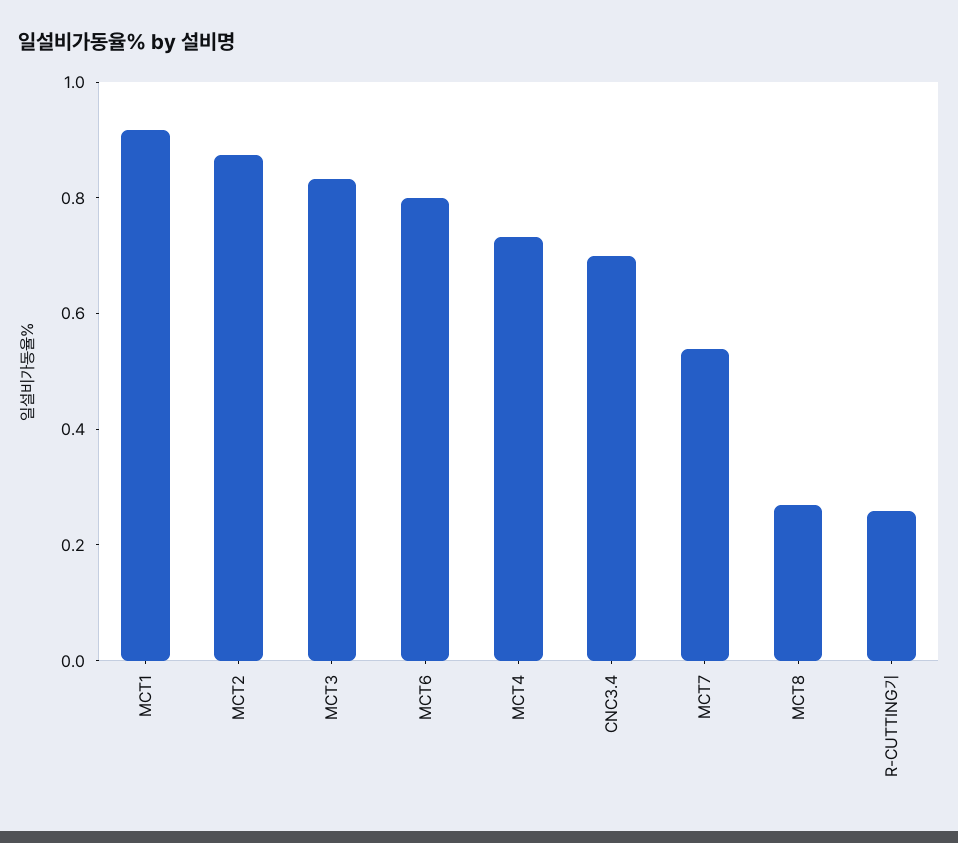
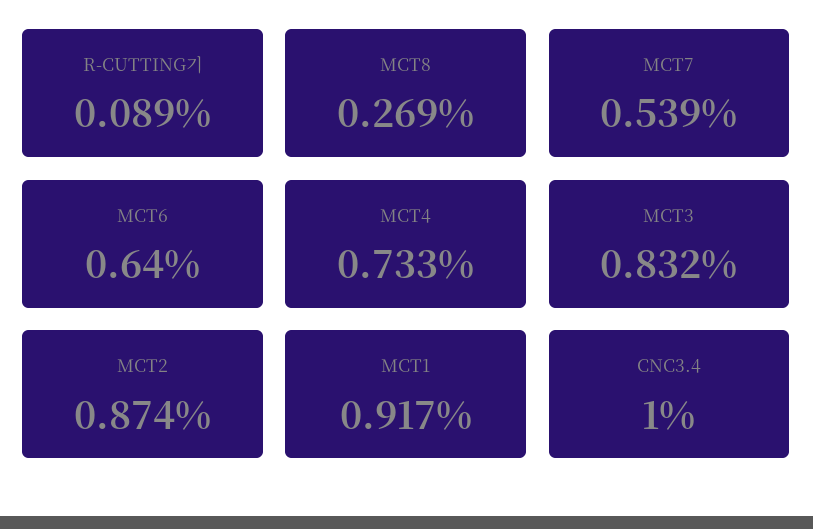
  {
    "MCT1": 0.917,
    "MCT2": 0.874,
    "MCT3": 0.832,
-   "MCT6": 0.8,
+   "MCT6": 0.64,
    "MCT4": 0.733,
-   "CNC3.4": 0.7,
+   "CNC3.4": 1,
    "MCT7": 0.539,
    "MCT8": 0.269,
-   "R-CUTTING기": 0.25
+   "R-CUTTING기": 0.089
  }

